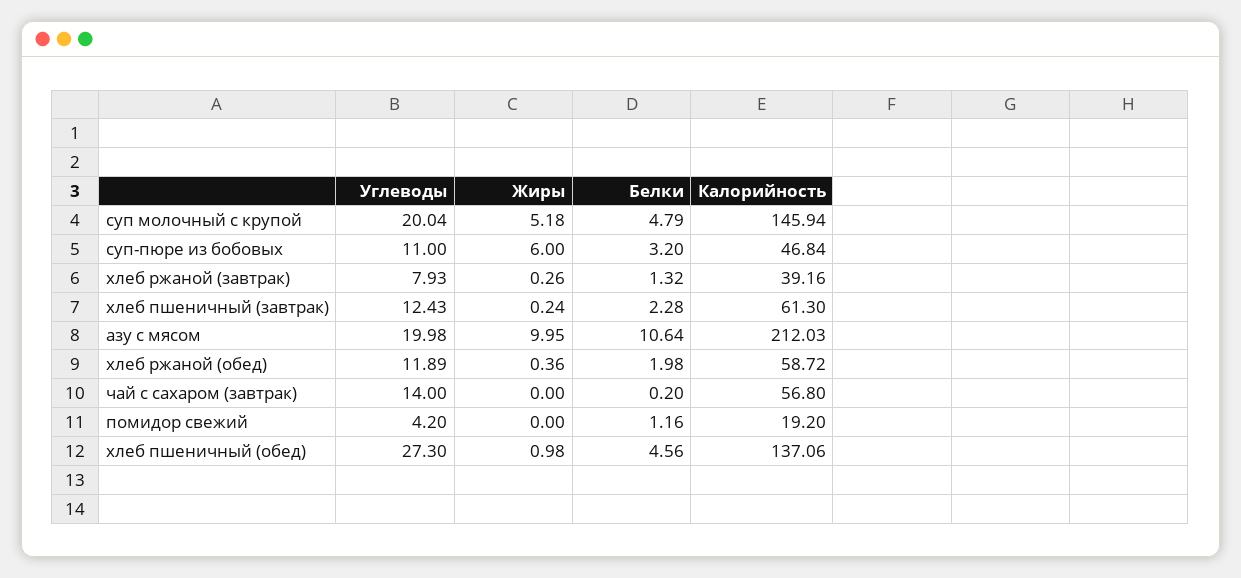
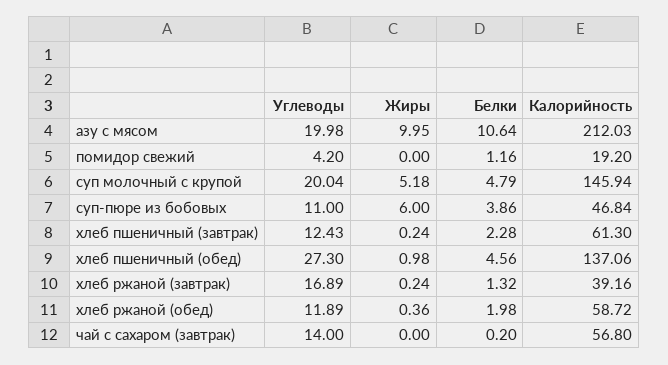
  {
    "Углеводы": {
      "суп молочный с крупой": 20.04,
      "суп-пюре из бобовых": 11,
-     "хлеб ржаной (завтрак)": 7.93,
+     "хлеб ржаной (завтрак)": 16.89,
      "хлеб пшеничный (завтрак)": 12.43,
      "азу с мясом": 19.98,
      "хлеб ржаной (обед)": 11.89,
      "чай с сахаром (завтрак)": 14,
      "помидор свежий": 4.2,
      "хлеб пшеничный (обед)": 27.3
    },
    "Жиры": {
      "суп молочный с крупой": 5.18,
      "суп-пюре из бобовых": 6,
-     "хлеб ржаной (завтрак)": 0.26,
+     "хлеб ржаной (завтрак)": 0.24,
      "хлеб пшеничный (завтрак)": 0.24,
      "азу с мясом": 9.95,
      "хлеб ржаной (обед)": 0.36,
      "чай с сахаром (завтрак)": 0,
      "помидор свежий": 0,
      "хлеб пшеничный (обед)": 0.98
    },
    "Белки": {
      "суп молочный с крупой": 4.79,
-     "суп-пюре из бобовых": 3.2,
+     "суп-пюре из бобовых": 3.86,
      "хлеб ржаной (завтрак)": 1.32,
      "хлеб пшеничный (завтрак)": 2.28,
      "азу с мясом": 10.64,
      "хлеб ржаной (обед)": 1.98,
      "чай с сахаром (завтрак)": 0.2,
      "помидор свежий": 1.16,
      "хлеб пшеничный (обед)": 4.56
    },
    "Калорийность": {
      "суп молочный с крупой": 145.94,
      "суп-пюре из бобовых": 46.84,
      "хлеб ржаной (завтрак)": 39.16,
      "хлеб пшеничный (завтрак)": 61.3,
      "азу с мясом": 212.03,
      "хлеб ржаной (обед)": 58.72,
      "чай с сахаром (завтрак)": 56.8,
      "помидор свежий": 19.2,
      "хлеб пшеничный (обед)": 137.06
    }
  }

